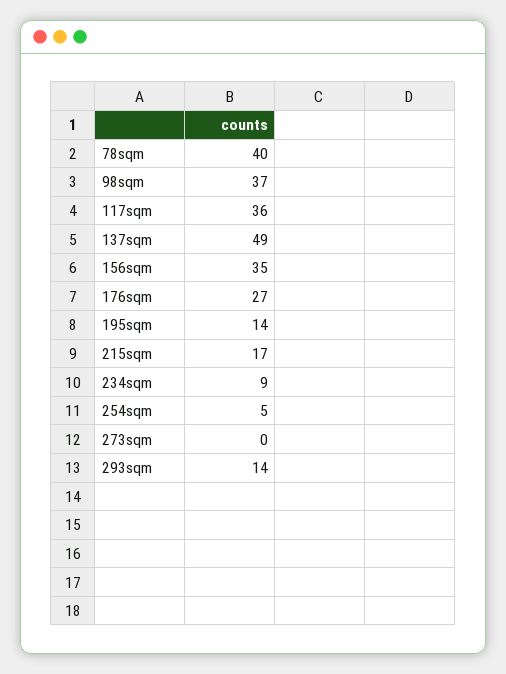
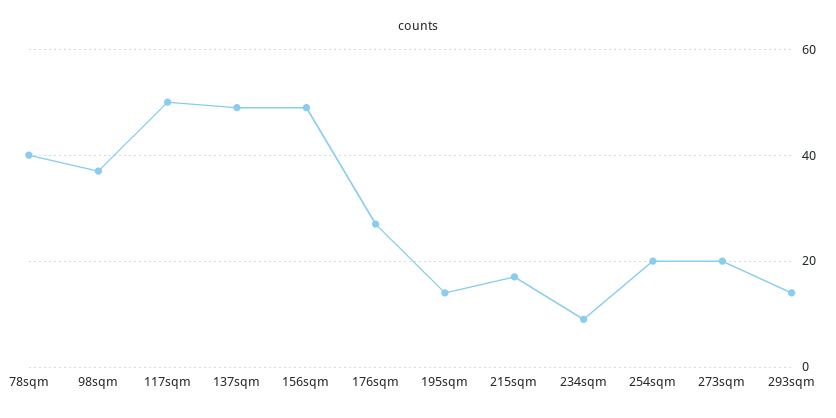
  {
    "78sqm": 40,
    "98sqm": 37,
-   "117sqm": 36,
+   "117sqm": 50,
    "137sqm": 49,
-   "156sqm": 35,
+   "156sqm": 50,
    "176sqm": 27,
    "195sqm": 14,
    "215sqm": 17,
    "234sqm": 9,
-   "254sqm": 5,
+   "254sqm": 20,
-   "273sqm": 0,
+   "273sqm": 20,
    "293sqm": 14
  }

